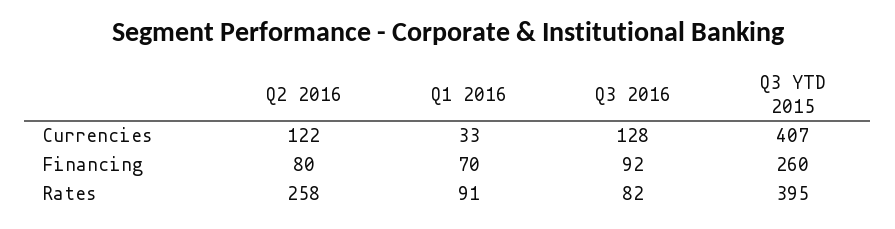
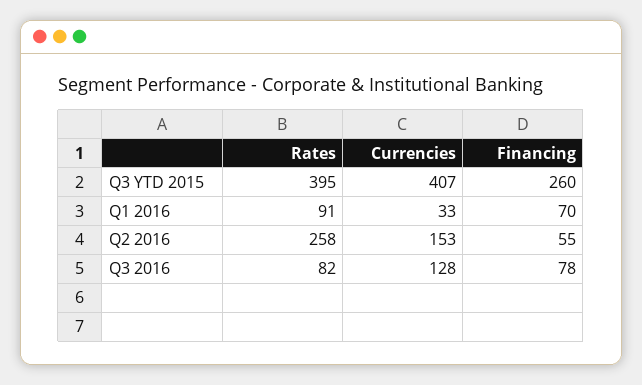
  {
    "Q2 2016": {
-     "Currencies": 122,
+     "Currencies": 153,
-     "Financing": 80,
+     "Financing": 55,
      "Rates": 258
    },
    "Q1 2016": {
      "Currencies": 33,
      "Financing": 70,
      "Rates": 91
    },
    "Q3 2016": {
      "Currencies": 128,
-     "Financing": 92,
+     "Financing": 78,
      "Rates": 82
    },
    "Q3 YTD 2015": {
      "Currencies": 407,
      "Financing": 260,
      "Rates": 395
    }
  }

